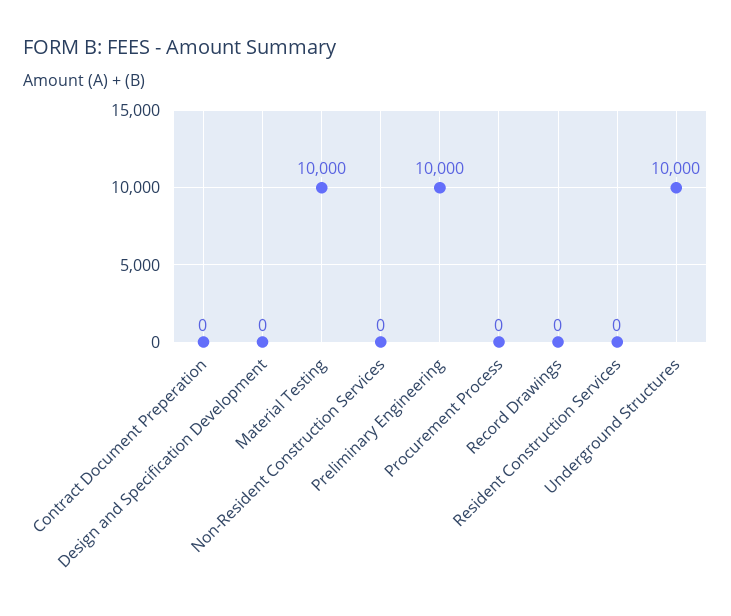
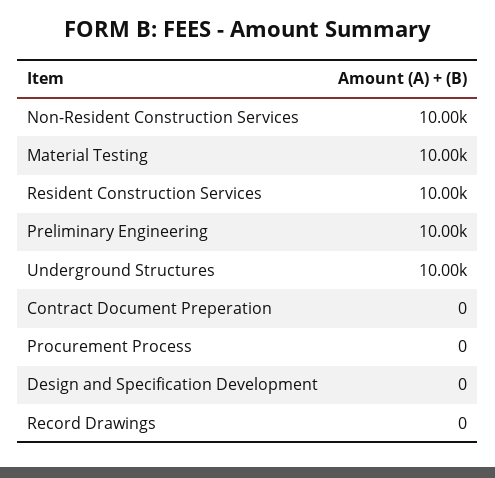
  {
    "Contract Document Preperation": 0,
    "Design and Specification Development": 0,
    "Material Testing": 10000,
-   "Non-Resident Construction Services": 0,
+   "Non-Resident Construction Services": 10000,
    "Preliminary Engineering": 10000,
    "Procurement Process": 0,
    "Record Drawings": 0,
-   "Resident Construction Services": 0,
+   "Resident Construction Services": 10000,
    "Underground Structures": 10000
  }

